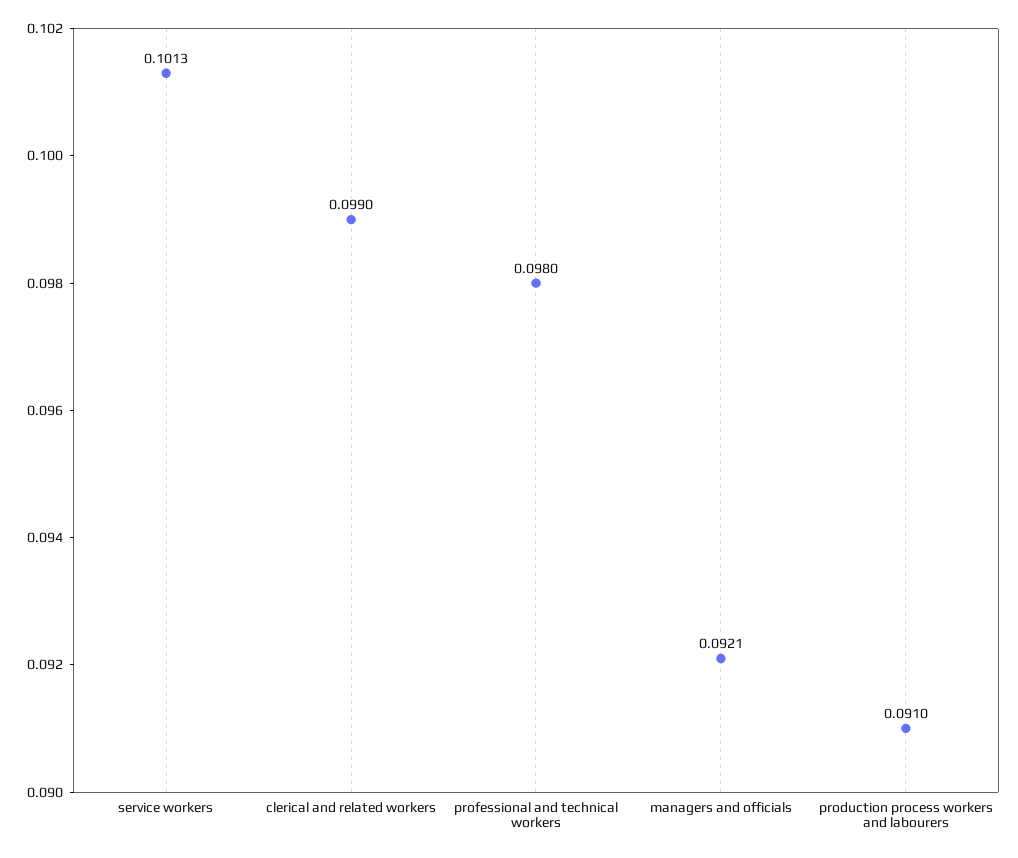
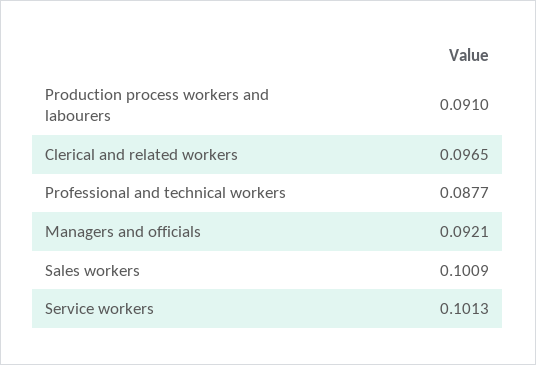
  {
    "service workers": 0.1013,
-   "clerical and related workers": 0.099,
+   "clerical and related workers": 0.0965,
-   "professional and technical workers": 0.098,
+   "professional and technical workers": 0.0877,
    "managers and officials": 0.0921,
-   "production process workers and labourers": 0.091
+   "production process workers and labourers": 0.091,
+   "Sales workers": 0.1009
  }

